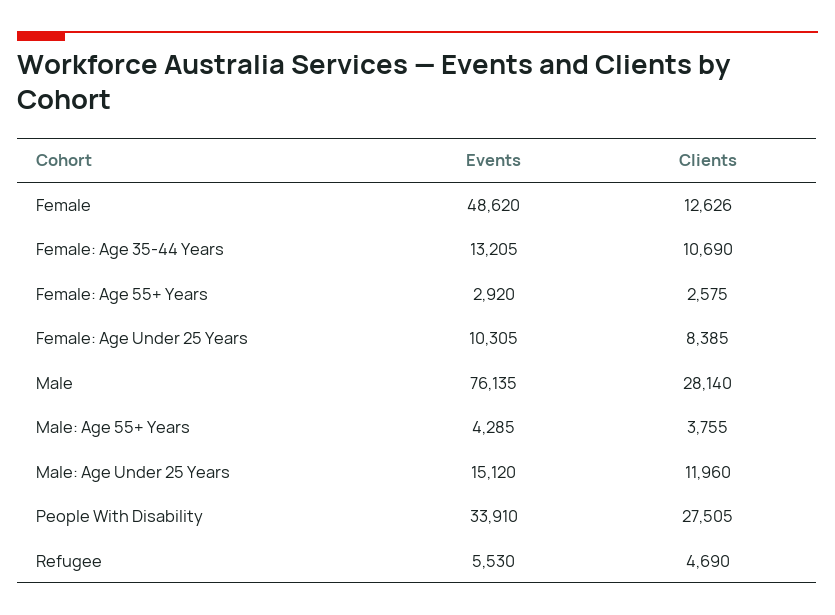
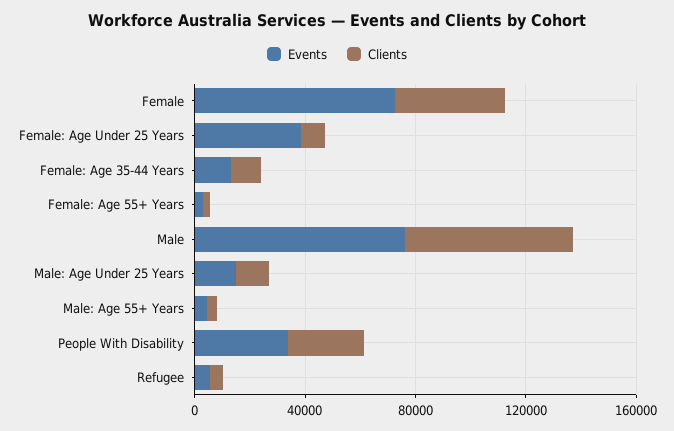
  {
    "Events": {
-     "Female": 48620,
+     "Female": 70000,
      "Female: Age 35-44 Years": 13205,
      "Female: Age 55+ Years": 2920,
-     "Female: Age Under 25 Years": 10305,
+     "Female: Age Under 25 Years": 40000,
      "Male": 76135,
      "Male: Age 55+ Years": 4285,
      "Male: Age Under 25 Years": 15120,
      "People With Disability": 33910,
      "Refugee": 5530
    },
    "Clients": {
-     "Female": 12626,
+     "Female": 40000,
      "Female: Age 35-44 Years": 10690,
      "Female: Age 55+ Years": 2575,
      "Female: Age Under 25 Years": 8385,
-     "Male": 28140,
+     "Male": 60000,
      "Male: Age 55+ Years": 3755,
      "Male: Age Under 25 Years": 11960,
      "People With Disability": 27505,
      "Refugee": 4690
    }
  }

